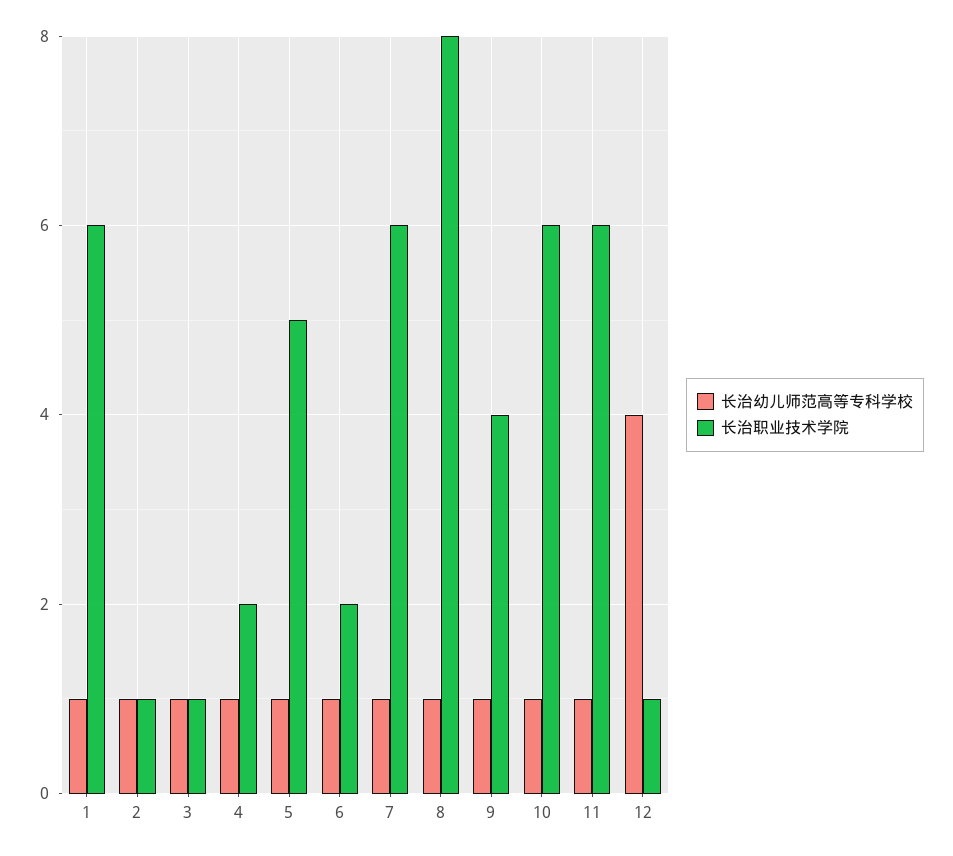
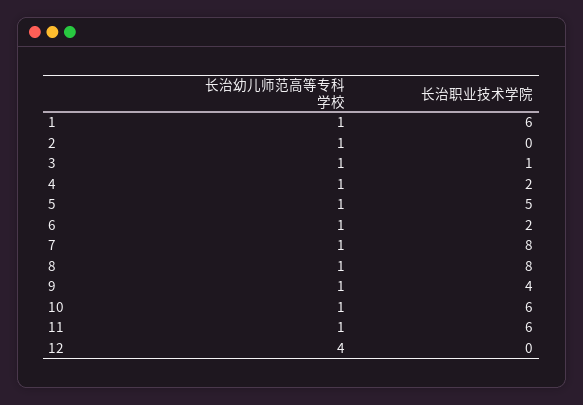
  {
    "长治幼儿师范高等专科学校": {
      "1": 1,
      "2": 1,
      "3": 1,
      "4": 1,
      "5": 1,
      "6": 1,
      "7": 1,
      "8": 1,
      "9": 1,
      "10": 1,
      "11": 1,
      "12": 4
    },
    "长治职业技术学院": {
      "1": 6,
-     "2": 1,
+     "2": 0,
      "3": 1,
      "4": 2,
      "5": 5,
      "6": 2,
-     "7": 6,
+     "7": 8,
      "8": 8,
      "9": 4,
      "10": 6,
      "11": 6,
-     "12": 1
+     "12": 0
    }
  }

